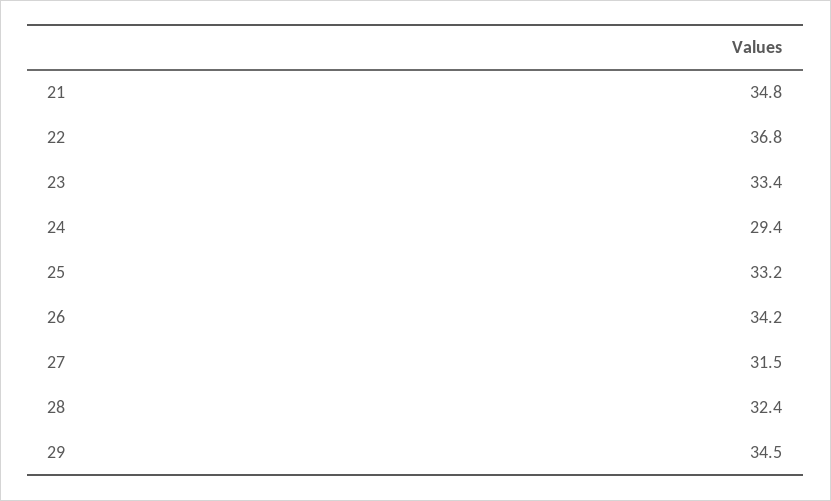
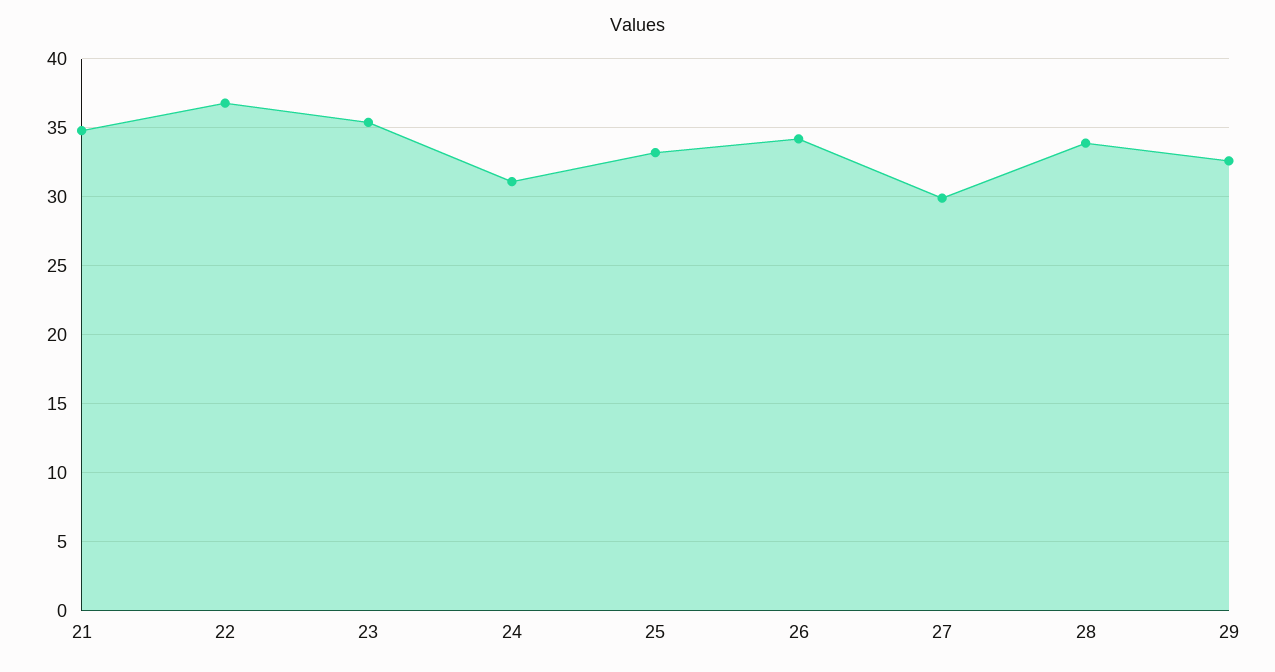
  {
    "21": 34.8,
    "22": 36.8,
-   "23": 33.4,
+   "23": 35.5,
-   "24": 29.4,
+   "24": 31,
    "25": 33.2,
    "26": 34.2,
-   "27": 31.5,
+   "27": 30,
-   "28": 32.4,
+   "28": 34,
-   "29": 34.5
+   "29": 32.5
  }

